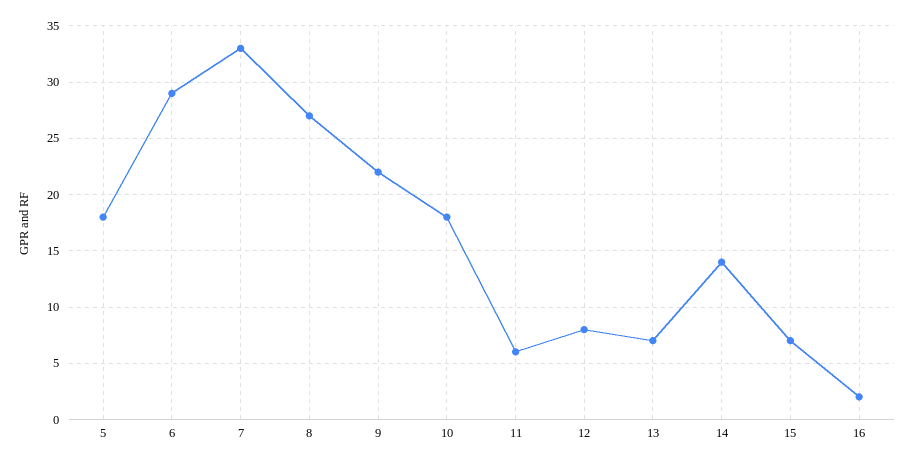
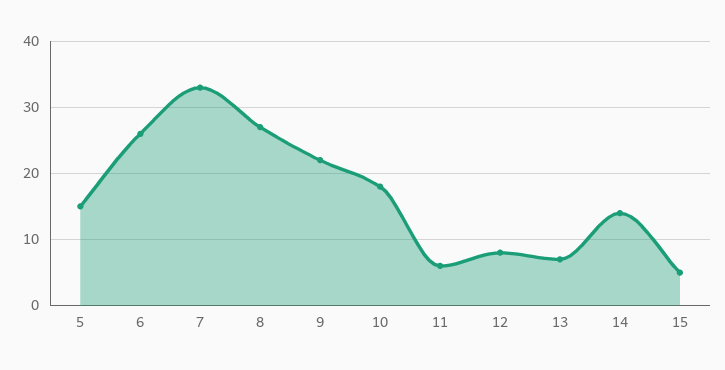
  {
-   "5": 18,
+   "5": 15,
-   "6": 29,
+   "6": 26,
    "7": 33,
    "8": 27,
    "9": 22,
    "10": 18,
    "11": 6,
    "12": 8,
    "13": 7,
    "14": 14,
-   "15": 7,
+   "15": 5
-   "16": 2
  }

